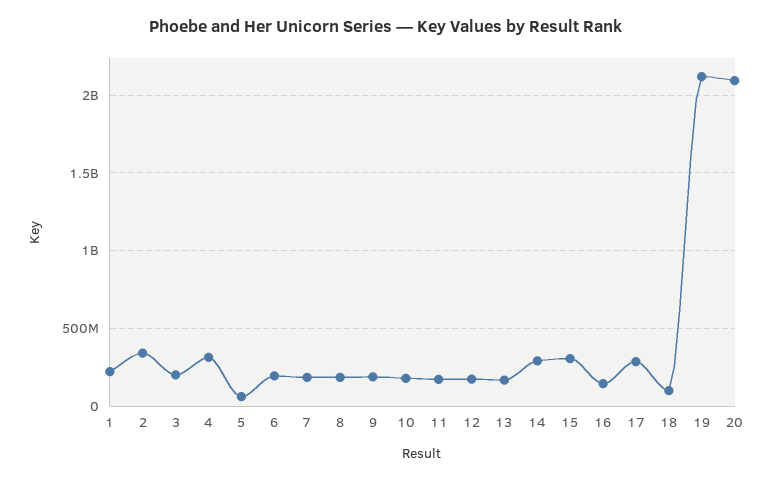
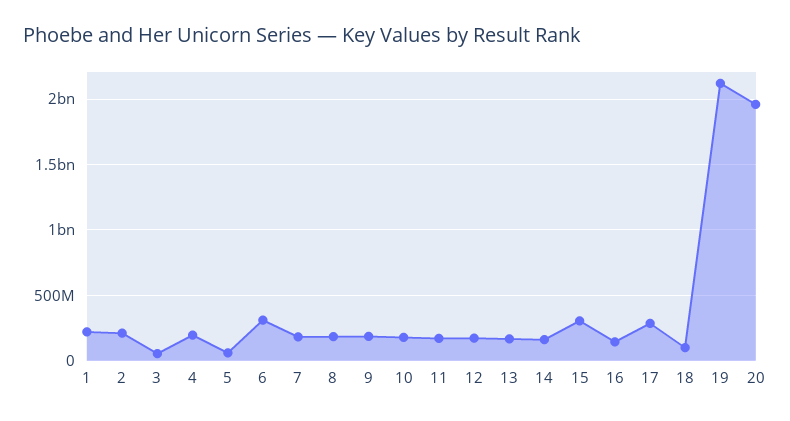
  {
    "1": 200000000,
-   "2": 350000000,
+   "2": 200000000,
-   "3": 200000000,
+   "3": 50000000,
-   "4": 300000000,
+   "4": 200000000,
    "5": 50000000,
-   "6": 200000000,
+   "6": 300000000,
    "7": 200000000,
    "8": 200000000,
    "9": 200000000,
    "10": 200000000,
    "11": 150000000,
    "12": 150000000,
    "13": 150000000,
-   "14": 300000000,
+   "14": 150000000,
    "15": 300000000,
    "16": 150000000,
    "17": 300000000,
    "18": 100000000,
    "19": 2100000000,
-   "20": 2100000000
+   "20": 1950000000
  }

